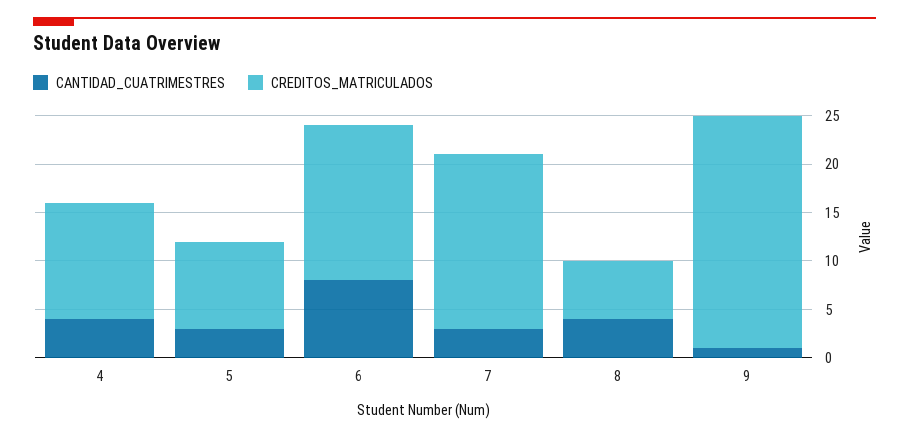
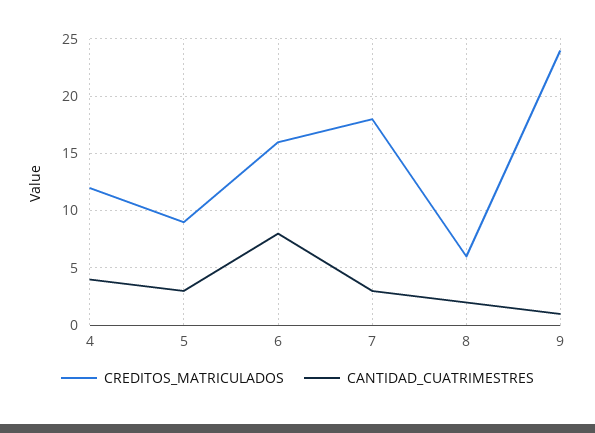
  {
    "CANTIDAD_CUATRIMESTRES": {
      "4": 4,
      "5": 3,
      "6": 8,
      "7": 3,
-     "8": 4,
+     "8": 2,
      "9": 1
    },
    "CREDITOS_MATRICULADOS": {
      "4": 12,
      "5": 9,
      "6": 16,
      "7": 18,
      "8": 6,
      "9": 24
    }
  }

